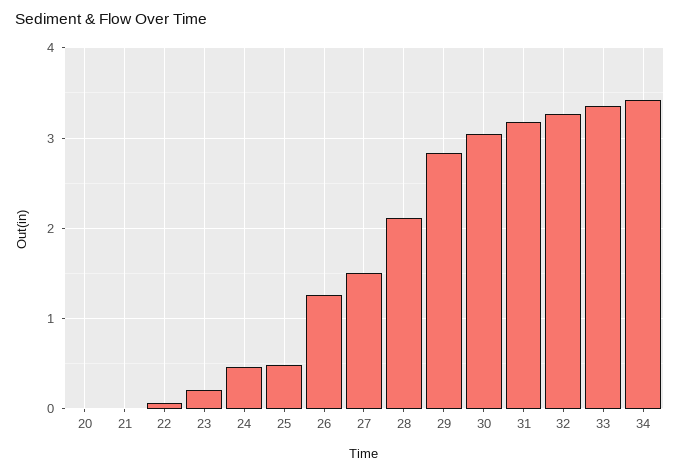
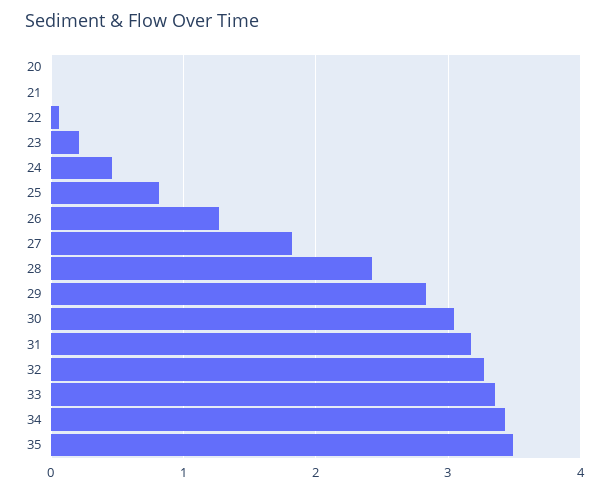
  {
    "20": 0,
    "21": 0,
    "22": 0.1,
    "23": 0.2,
    "24": 0.5,
-   "25": 0.5,
+   "25": 0.8,
    "26": 1.3,
-   "27": 1.5,
+   "27": 1.8,
-   "28": 2.1,
+   "28": 2.4,
    "29": 2.8,
    "30": 3,
    "31": 3.2,
    "32": 3.3,
    "33": 3.4,
-   "34": 3.4
+   "34": 3.4,
+   "35": 3.5
  }

